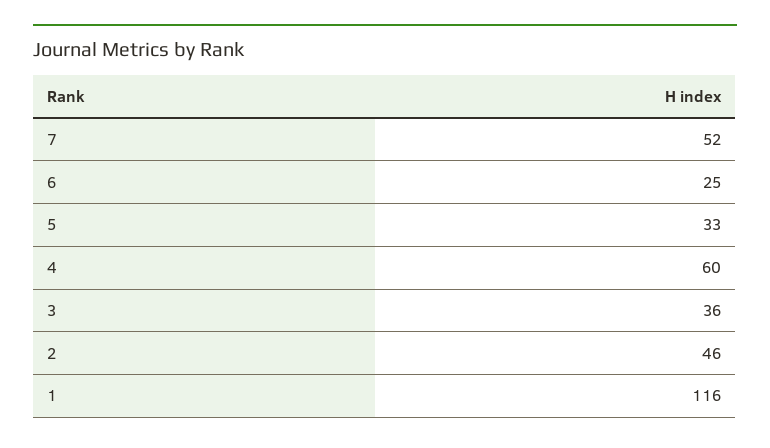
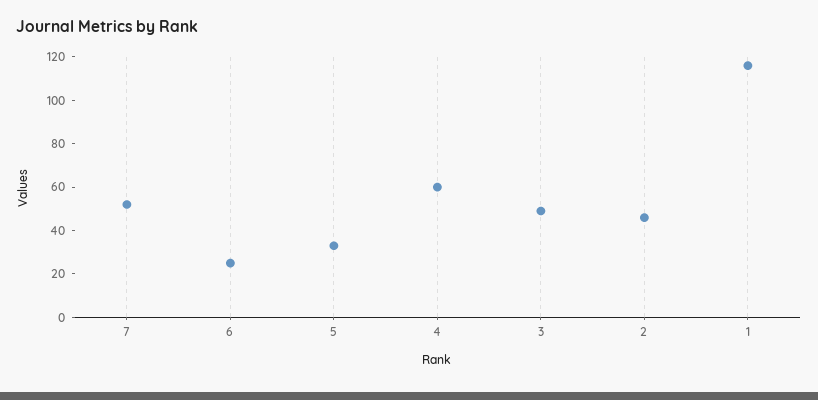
  {
    "7": 52,
    "6": 25,
    "5": 33,
    "4": 60,
-   "3": 36,
+   "3": 50,
    "2": 46,
    "1": 116
  }

